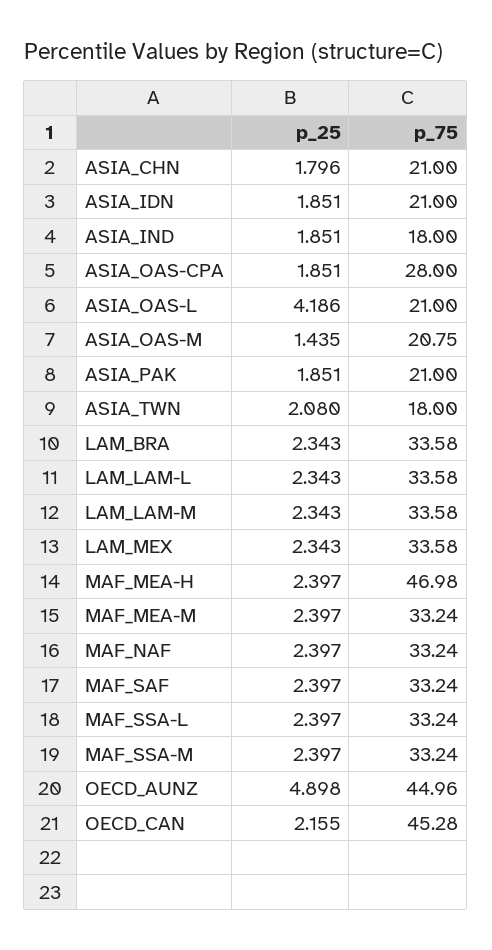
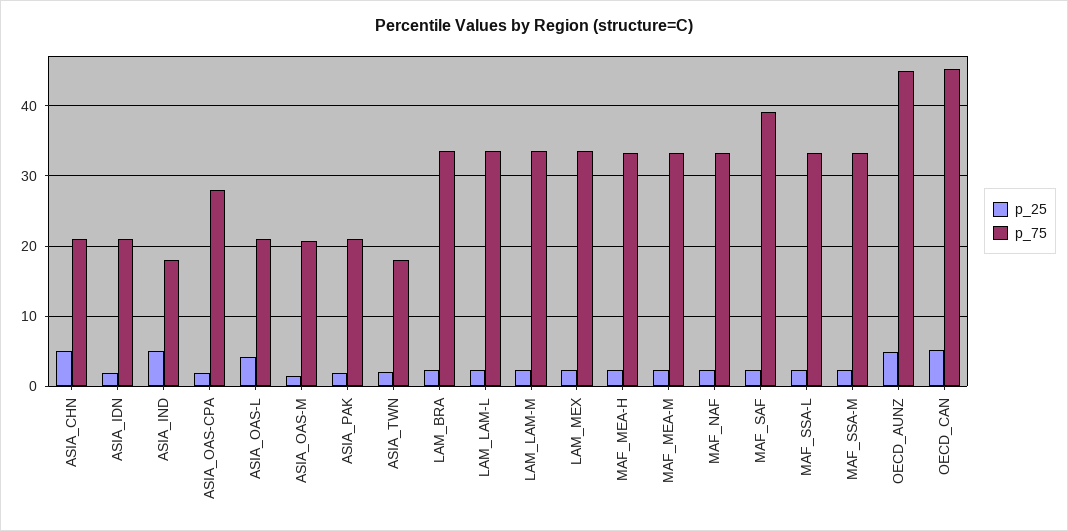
  {
    "p_25": {
-     "ASIA_CHN": 1.796,
+     "ASIA_CHN": 5,
      "ASIA_IDN": 1.851,
-     "ASIA_IND": 1.851,
+     "ASIA_IND": 5,
      "ASIA_OAS-CPA": 1.851,
      "ASIA_OAS-L": 4.186,
      "ASIA_OAS-M": 1.435,
      "ASIA_PAK": 1.851,
      "ASIA_TWN": 2.08,
      "LAM_BRA": 2.343,
      "LAM_LAM-L": 2.343,
      "LAM_LAM-M": 2.343,
      "LAM_MEX": 2.343,
      "MAF_MEA-H": 2.397,
      "MAF_MEA-M": 2.397,
      "MAF_NAF": 2.397,
      "MAF_SAF": 2.397,
      "MAF_SSA-L": 2.397,
      "MAF_SSA-M": 2.397,
      "OECD_AUNZ": 4.898,
-     "OECD_CAN": 2.155
+     "OECD_CAN": 5
    },
    "p_75": {
      "ASIA_CHN": 21,
      "ASIA_IDN": 21,
      "ASIA_IND": 18,
      "ASIA_OAS-CPA": 28,
      "ASIA_OAS-L": 21,
      "ASIA_OAS-M": 20.75,
      "ASIA_PAK": 21,
      "ASIA_TWN": 18,
      "LAM_BRA": 33.58,
      "LAM_LAM-L": 33.58,
      "LAM_LAM-M": 33.58,
      "LAM_MEX": 33.58,
-     "MAF_MEA-H": 46.98,
+     "MAF_MEA-H": 33,
      "MAF_MEA-M": 33.24,
      "MAF_NAF": 33.24,
-     "MAF_SAF": 33.24,
+     "MAF_SAF": 39,
      "MAF_SSA-L": 33.24,
      "MAF_SSA-M": 33.24,
      "OECD_AUNZ": 44.96,
      "OECD_CAN": 45.28
    }
  }

